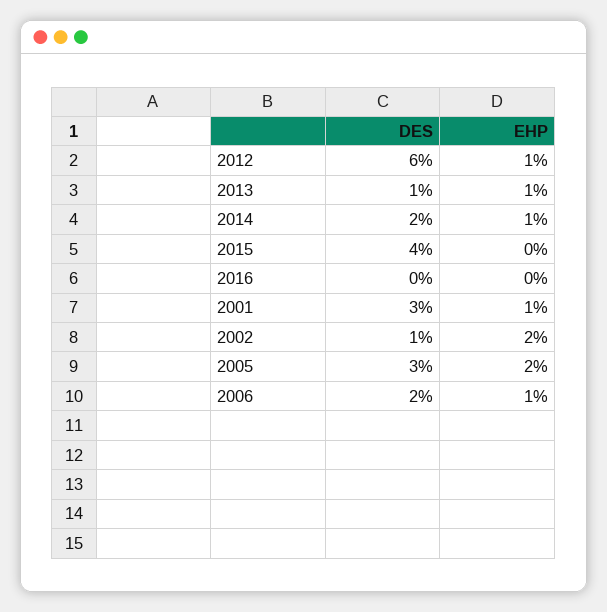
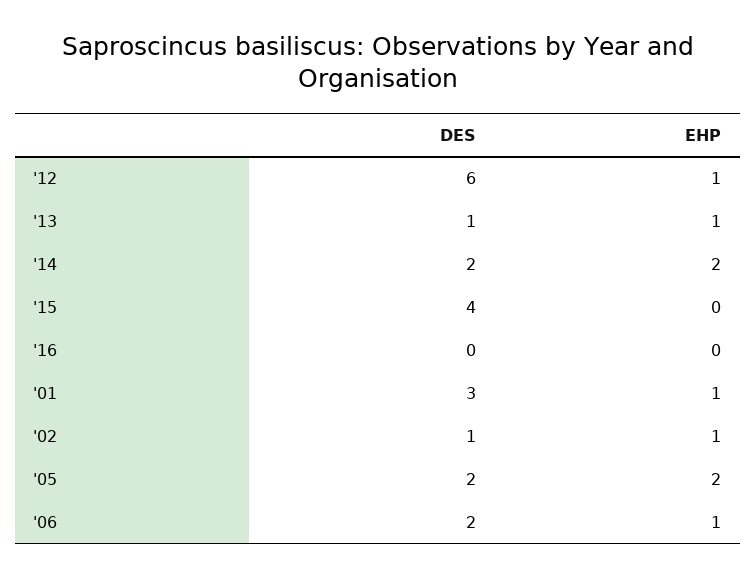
  {
    "DES": {
      "2012": 6,
      "2013": 1,
      "2014": 2,
      "2015": 4,
      "2016": 0,
      "2001": 3,
      "2002": 1,
-     "2005": 3,
+     "2005": 2,
      "2006": 2
    },
    "EHP": {
      "2012": 1,
      "2013": 1,
-     "2014": 1,
+     "2014": 2,
      "2015": 0,
      "2016": 0,
      "2001": 1,
-     "2002": 2,
+     "2002": 1,
      "2005": 2,
      "2006": 1
    }
  }

